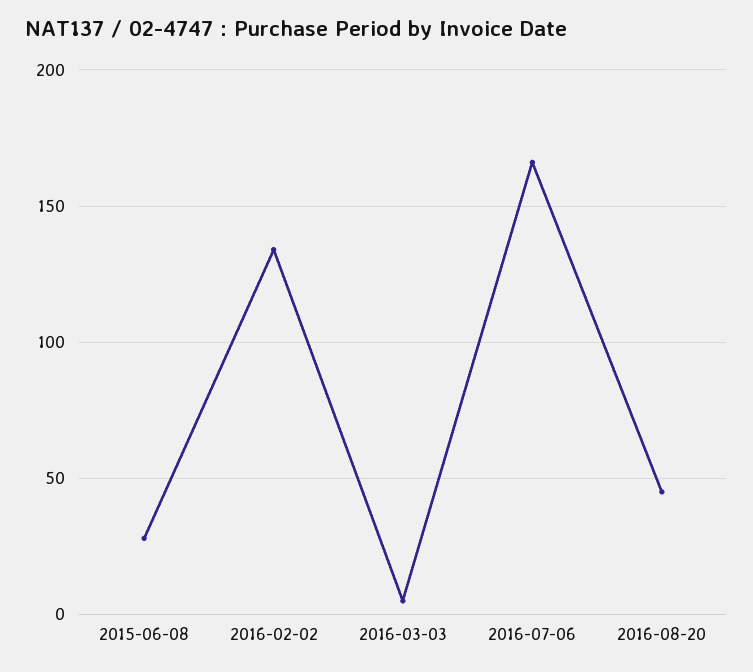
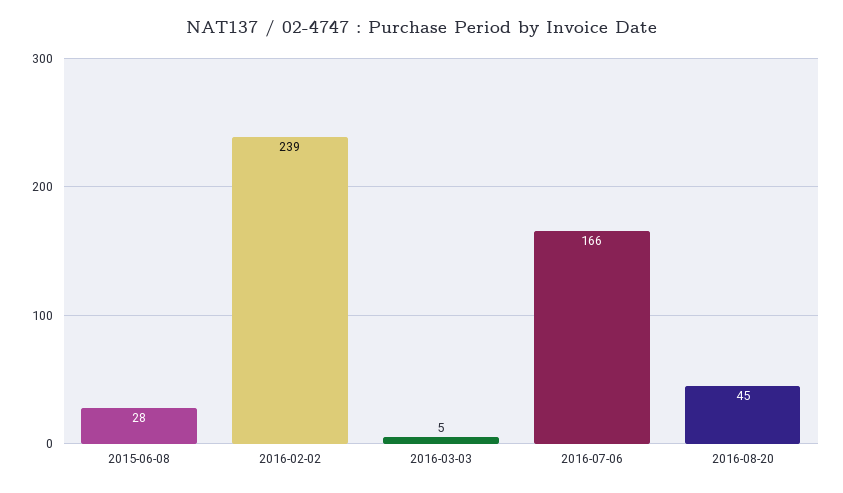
  {
    "2015-06-08": 28,
-   "2016-02-02": 135,
+   "2016-02-02": 239,
    "2016-03-03": 5,
    "2016-07-06": 166,
    "2016-08-20": 45
  }

